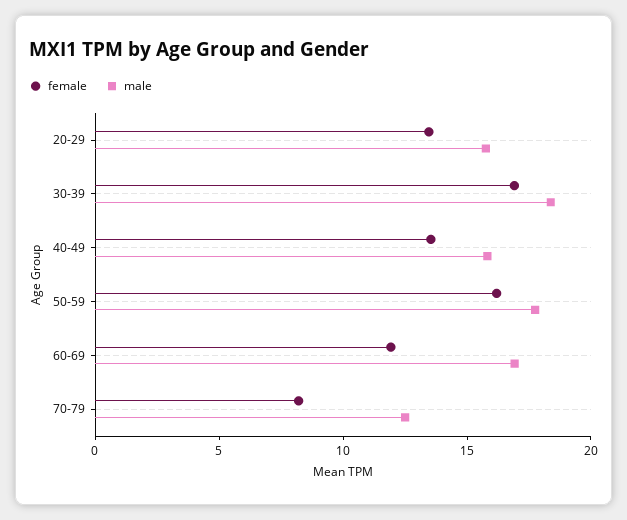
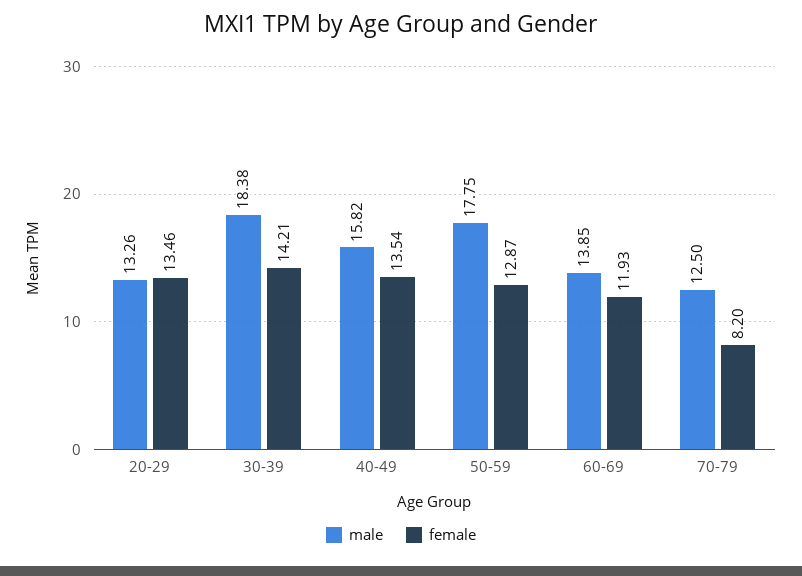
  {
    "female": {
      "20-29": 13.46,
-     "30-39": 17,
+     "30-39": 14.21,
      "40-49": 13.54,
-     "50-59": 16,
+     "50-59": 12.87,
      "60-69": 11.93,
      "70-79": 8.2
    },
    "male": {
-     "20-29": 16,
+     "20-29": 13.26,
      "30-39": 18.38,
      "40-49": 15.82,
      "50-59": 17.75,
-     "60-69": 17,
+     "60-69": 13.85,
      "70-79": 12.5
    }
  }

